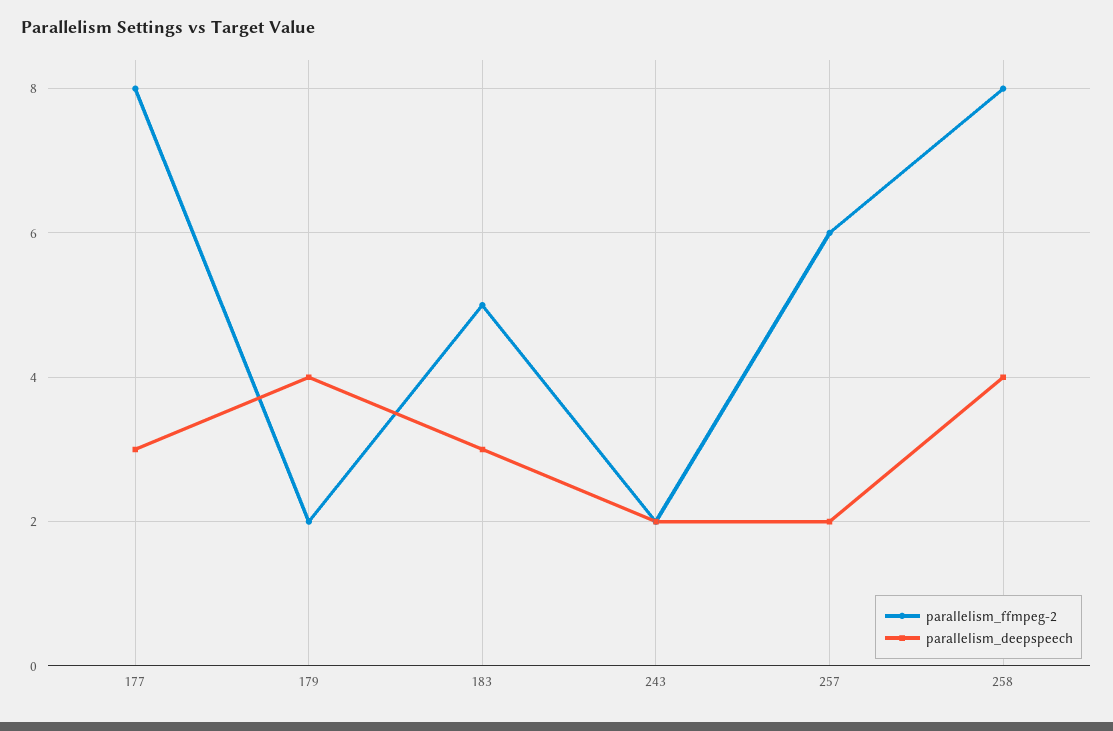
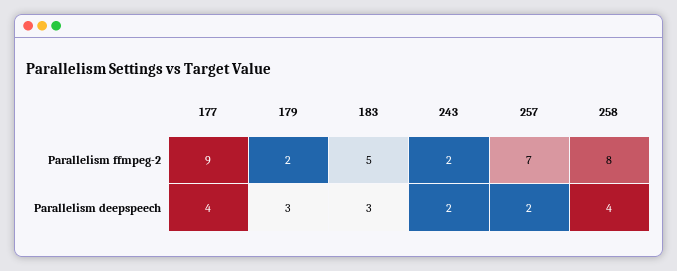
  {
    "parallelism_ffmpeg-2": {
-     "177": 8,
+     "177": 9,
      "179": 2,
      "183": 5,
      "243": 2,
-     "257": 6,
+     "257": 7,
      "258": 8
    },
    "parallelism_deepspeech": {
-     "177": 3,
+     "177": 4,
-     "179": 4,
+     "179": 3,
      "183": 3,
      "243": 2,
      "257": 2,
      "258": 4
    }
  }

